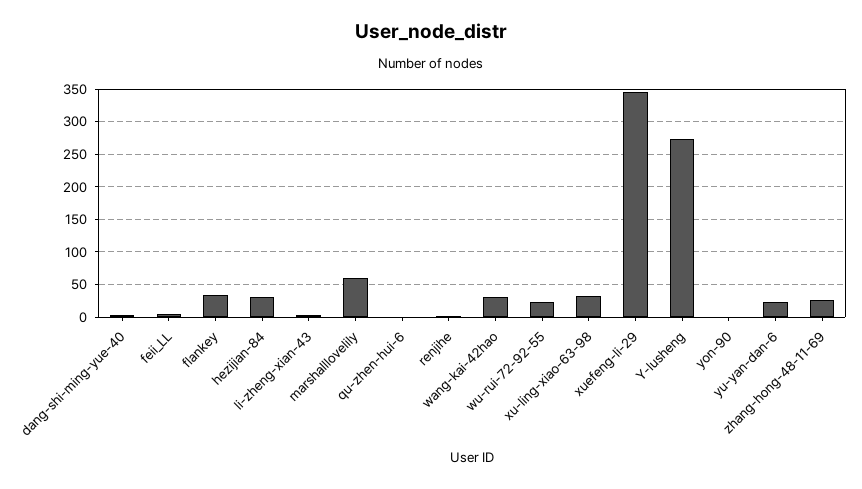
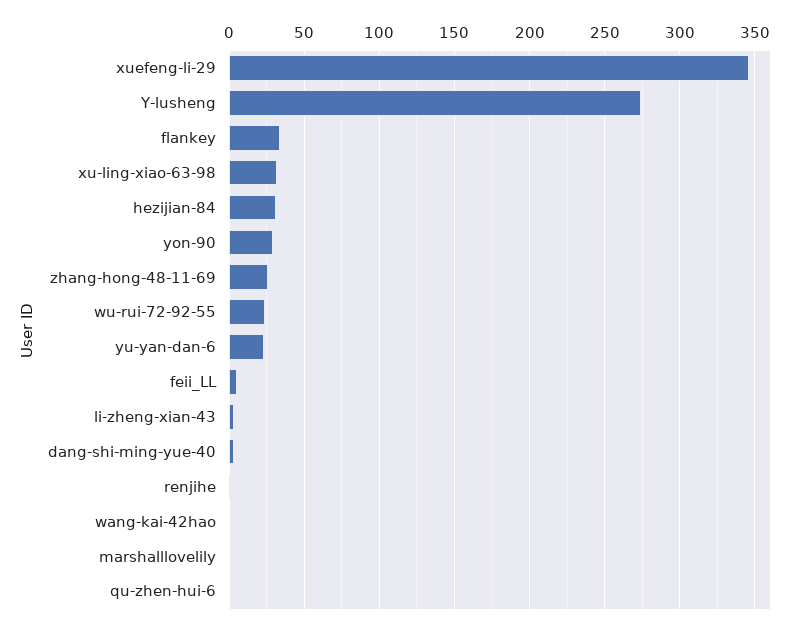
  {
    "dang-shi-ming-yue-40": 5,
    "feii_LL": 5,
    "flankey": 35,
    "hezijian-84": 30,
    "li-zheng-xian-43": 5,
-   "marshalllovelily": 60,
+   "marshalllovelily": 0,
    "qu-zhen-hui-6": 0,
    "renjihe": 0,
-   "wang-kai-42hao": 30,
+   "wang-kai-42hao": 0,
    "wu-rui-72-92-55": 25,
    "xu-ling-xiao-63-98": 30,
    "xuefeng-li-29": 345,
    "Y-lusheng": 275,
-   "yon-90": 0,
+   "yon-90": 30,
    "yu-yan-dan-6": 25,
    "zhang-hong-48-11-69": 25
  }

